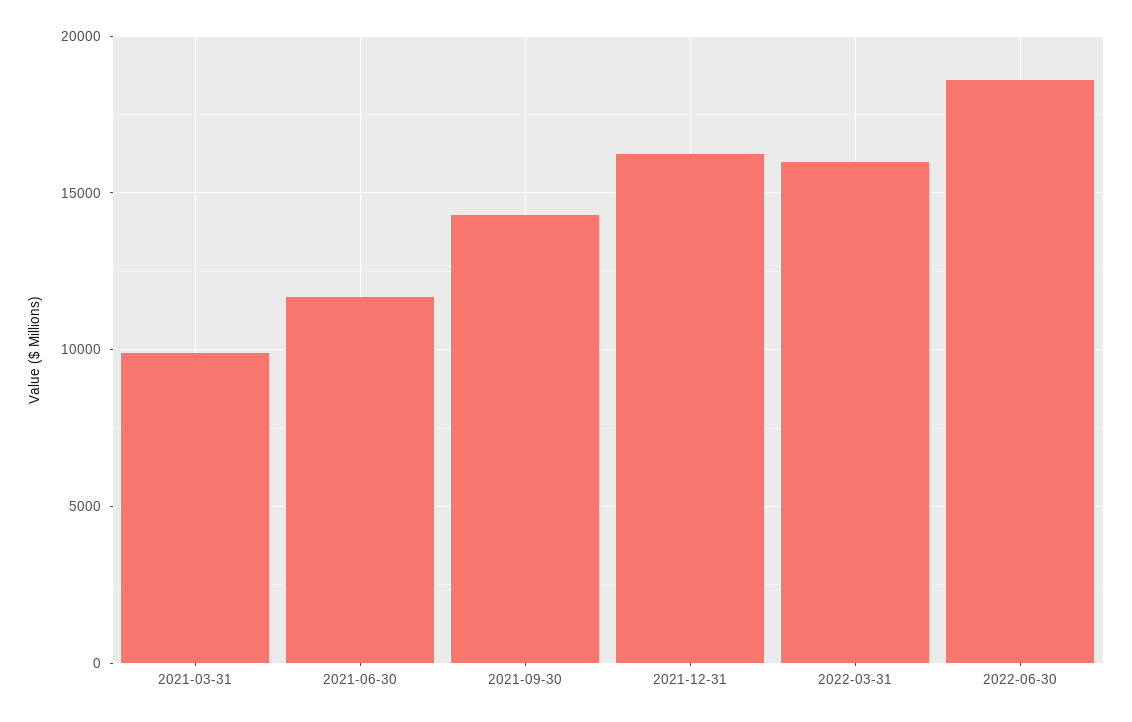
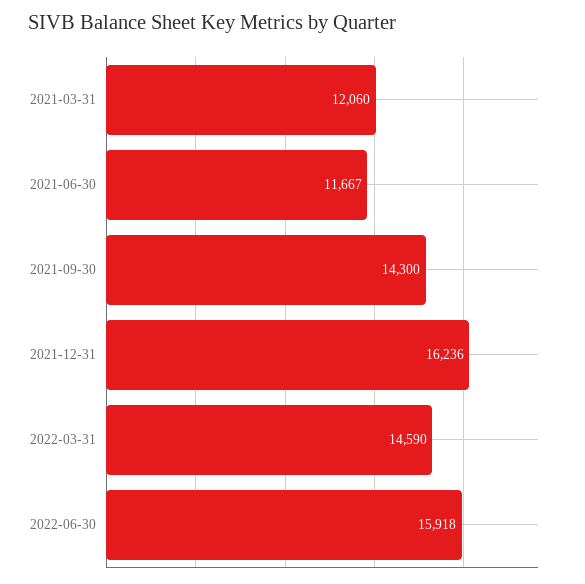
  {
-   "2021-03-31": 10000,
+   "2021-03-31": 12060,
    "2021-06-30": 11667,
    "2021-09-30": 14300,
    "2021-12-31": 16236,
-   "2022-03-31": 16000,
+   "2022-03-31": 14590,
-   "2022-06-30": 18500
+   "2022-06-30": 15918
  }

